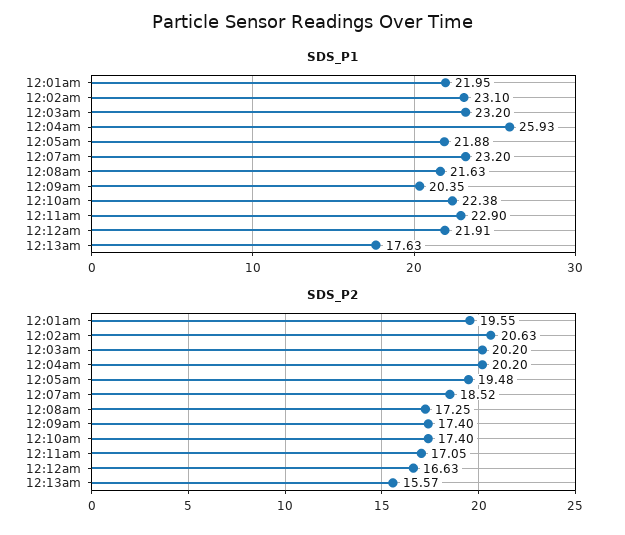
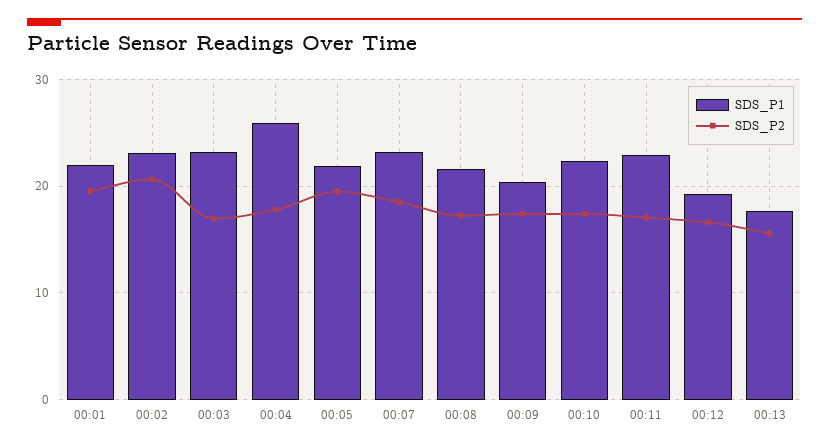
  {
    "SDS_P1": {
      "12:01am": 21.95,
      "12:02am": 23.1,
      "12:03am": 23.2,
      "12:04am": 25.93,
      "12:05am": 21.88,
      "12:07am": 23.2,
      "12:08am": 21.63,
      "12:09am": 20.35,
      "12:10am": 22.38,
      "12:11am": 22.9,
-     "12:12am": 21.91,
+     "12:12am": 19,
      "12:13am": 17.63
    },
    "SDS_P2": {
      "12:01am": 19.55,
      "12:02am": 20.63,
-     "12:03am": 20.2,
+     "12:03am": 17,
-     "12:04am": 20.2,
+     "12:04am": 18,
      "12:05am": 19.48,
      "12:07am": 18.52,
      "12:08am": 17.25,
      "12:09am": 17.4,
      "12:10am": 17.4,
      "12:11am": 17.05,
      "12:12am": 16.63,
      "12:13am": 15.57
    }
  }

